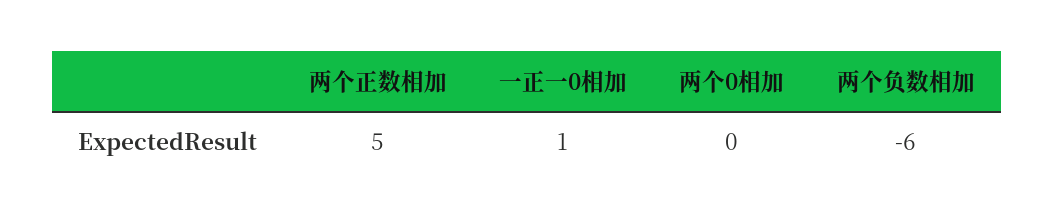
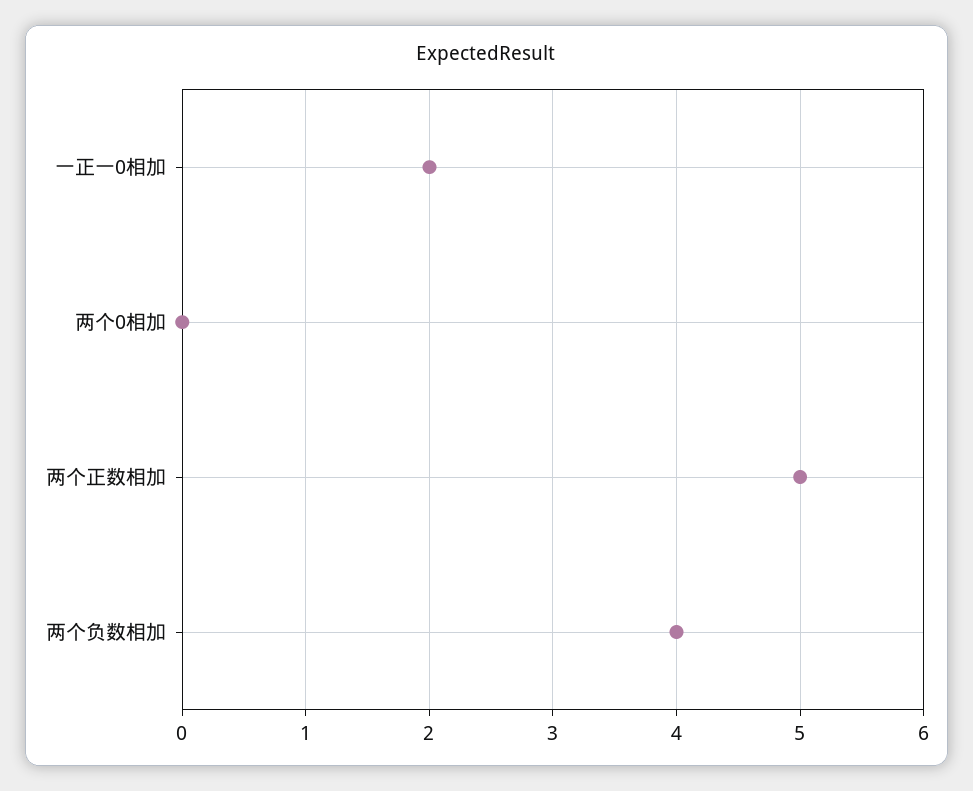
  {
    "两个正数相加": 5,
-   "一正一0相加": 1,
+   "一正一0相加": 2,
    "两个0相加": 0,
-   "两个负数相加": -6
+   "两个负数相加": 4
  }

